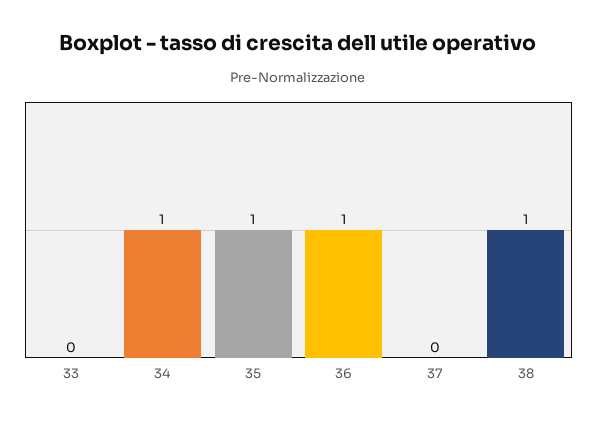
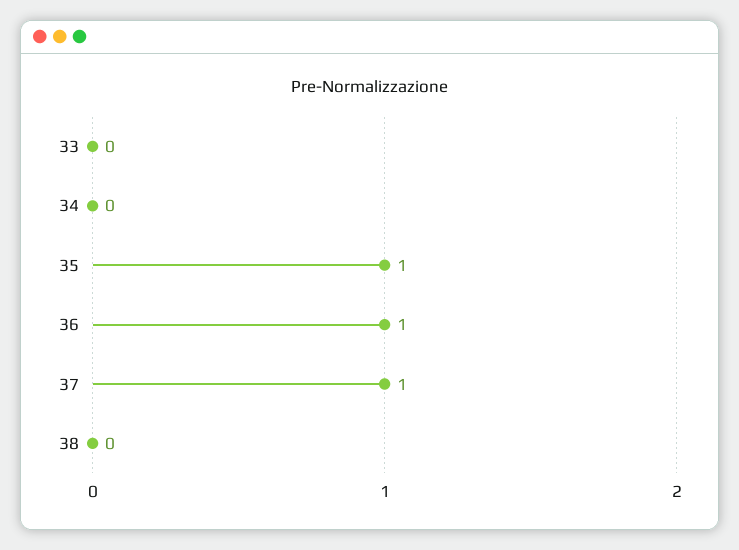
  {
    "33": 0,
-   "34": 1,
+   "34": 0,
    "35": 1,
    "36": 1,
-   "37": 0,
+   "37": 1,
-   "38": 1
+   "38": 0
  }

